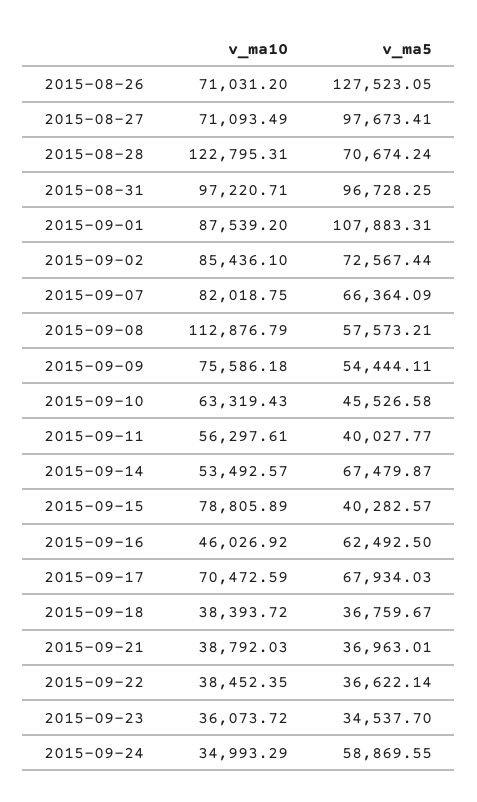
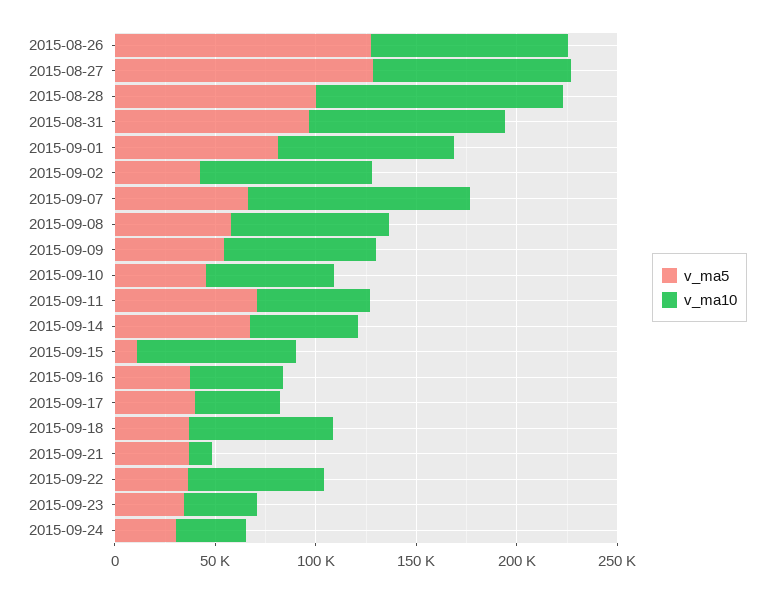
  {
    "v_ma10": {
-     "2015-08-26": 71031.2,
+     "2015-08-26": 100000,
-     "2015-08-27": 71093.49,
+     "2015-08-27": 100000,
      "2015-08-28": 122795.31,
      "2015-08-31": 97220.71,
      "2015-09-01": 87539.2,
      "2015-09-02": 85436.1,
-     "2015-09-07": 82018.75,
+     "2015-09-07": 110000,
-     "2015-09-08": 112876.79,
+     "2015-09-08": 80000,
      "2015-09-09": 75586.18,
      "2015-09-10": 63319.43,
      "2015-09-11": 56297.61,
      "2015-09-14": 53492.57,
      "2015-09-15": 78805.89,
      "2015-09-16": 46026.92,
-     "2015-09-17": 70472.59,
+     "2015-09-17": 40000,
-     "2015-09-18": 38393.72,
+     "2015-09-18": 70000,
-     "2015-09-21": 38792.03,
+     "2015-09-21": 10000,
-     "2015-09-22": 38452.35,
+     "2015-09-22": 70000,
      "2015-09-23": 36073.72,
      "2015-09-24": 34993.29
    },
    "v_ma5": {
      "2015-08-26": 127523.05,
-     "2015-08-27": 97673.41,
+     "2015-08-27": 130000,
-     "2015-08-28": 70674.24,
+     "2015-08-28": 100000,
      "2015-08-31": 96728.25,
-     "2015-09-01": 107883.31,
+     "2015-09-01": 80000,
-     "2015-09-02": 72567.44,
+     "2015-09-02": 40000,
      "2015-09-07": 66364.09,
      "2015-09-08": 57573.21,
      "2015-09-09": 54444.11,
      "2015-09-10": 45526.58,
-     "2015-09-11": 40027.77,
+     "2015-09-11": 70000,
      "2015-09-14": 67479.87,
-     "2015-09-15": 40282.57,
+     "2015-09-15": 10000,
-     "2015-09-16": 62492.5,
+     "2015-09-16": 40000,
-     "2015-09-17": 67934.03,
+     "2015-09-17": 40000,
      "2015-09-18": 36759.67,
      "2015-09-21": 36963.01,
      "2015-09-22": 36622.14,
      "2015-09-23": 34537.7,
-     "2015-09-24": 58869.55
+     "2015-09-24": 30000
    }
  }

